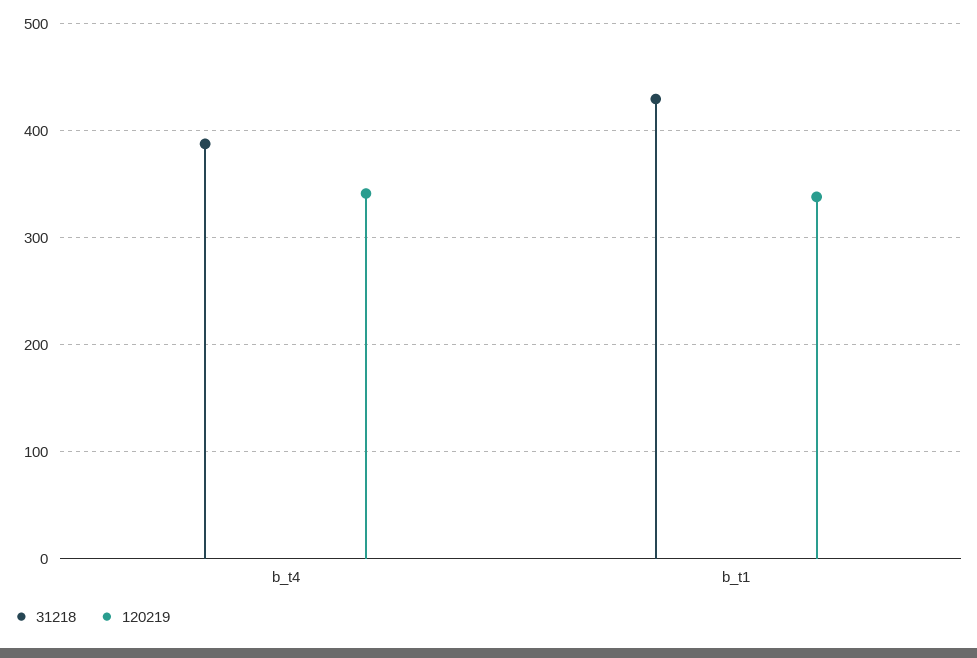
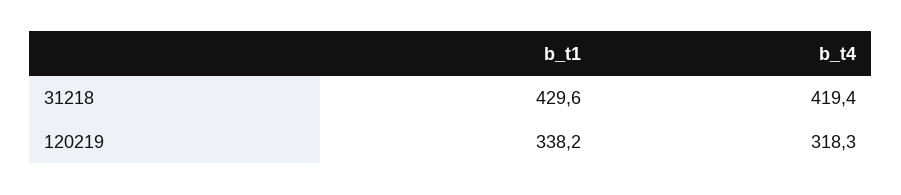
  {
    "31218": {
-     "b_t4": 390,
+     "b_t4": 419.4,
      "b_t1": 429.6
    },
    "120219": {
-     "b_t4": 340,
+     "b_t4": 318.3,
      "b_t1": 338.2
    }
  }

